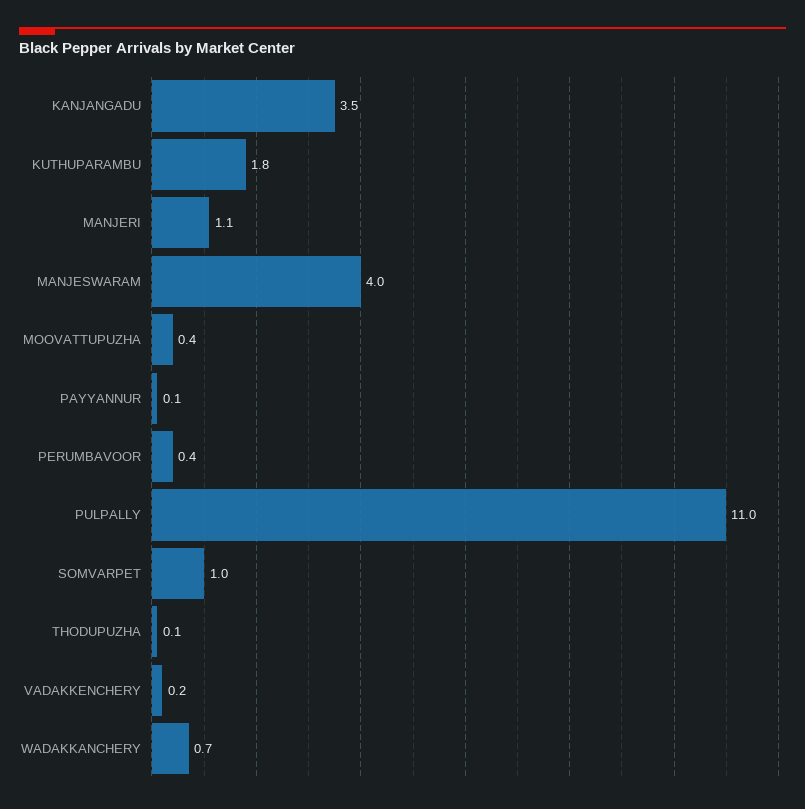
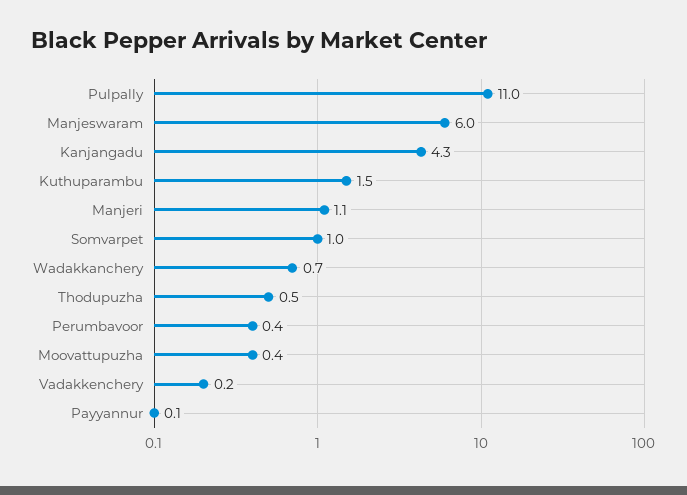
  {
-   "KANJANGADU": 3.5,
+   "KANJANGADU": 4.3,
-   "KUTHUPARAMBU": 1.8,
+   "KUTHUPARAMBU": 1.5,
    "MANJERI": 1.1,
-   "MANJESWARAM": 4,
+   "MANJESWARAM": 6,
    "MOOVATTUPUZHA": 0.4,
    "PAYYANNUR": 0.1,
    "PERUMBAVOOR": 0.4,
    "PULPALLY": 11,
    "SOMVARPET": 1,
-   "THODUPUZHA": 0.1,
+   "THODUPUZHA": 0.5,
    "VADAKKENCHERY": 0.2,
    "WADAKKANCHERY": 0.7
  }

